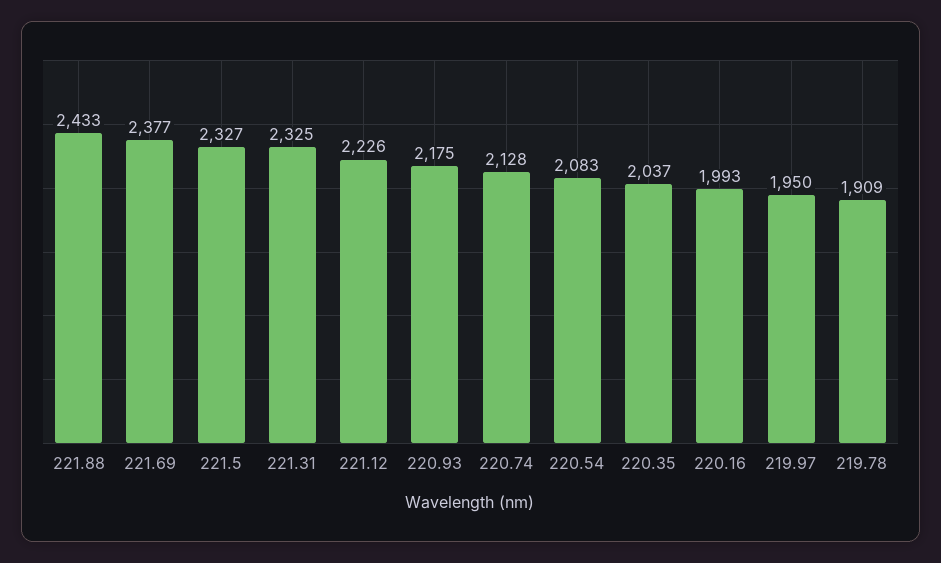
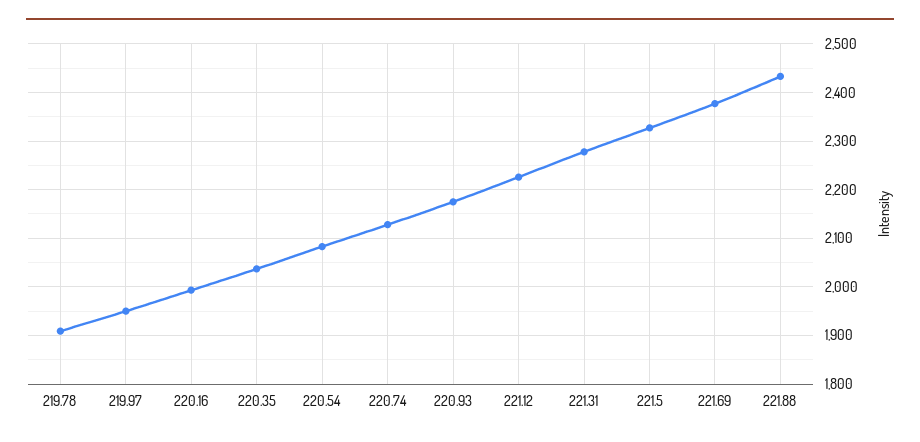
  {
    "221.88": 2433,
    "221.69": 2377,
    "221.5": 2327,
-   "221.31": 2325,
+   "221.31": 2280,
    "221.12": 2226,
    "220.93": 2175,
    "220.74": 2128,
    "220.54": 2083,
    "220.35": 2037,
    "220.16": 1993,
    "219.97": 1950,
    "219.78": 1909
  }

